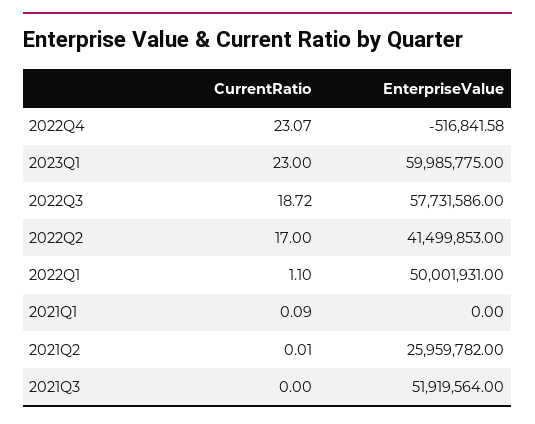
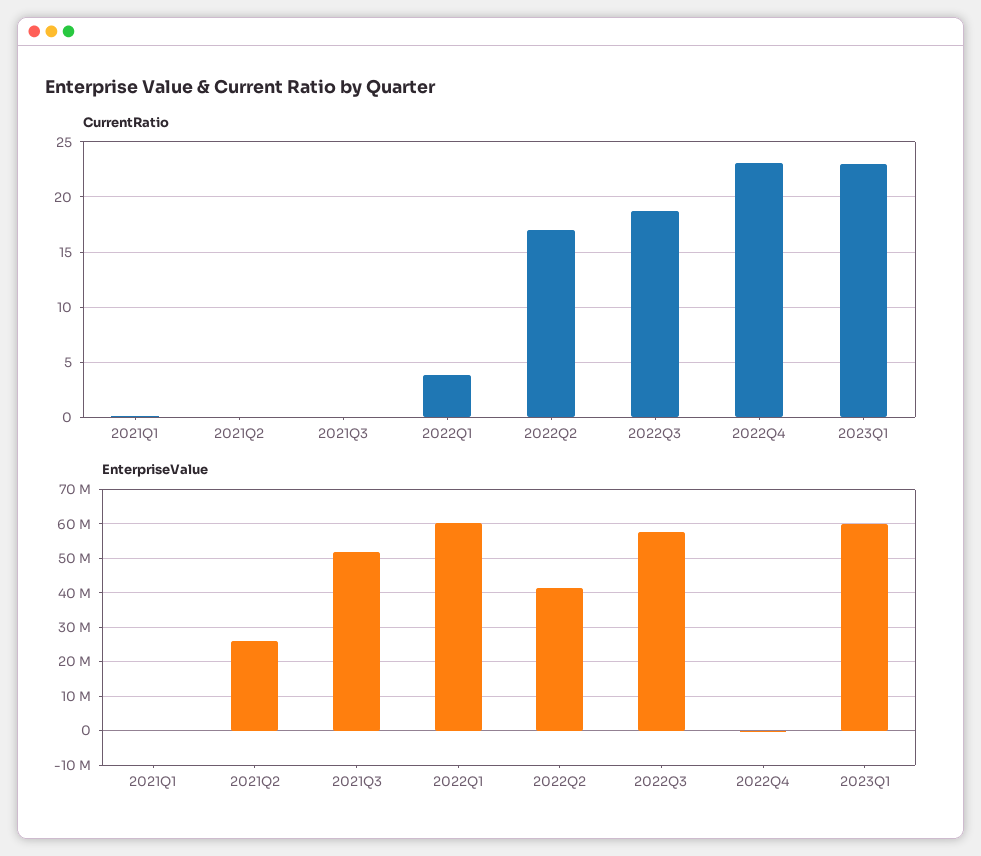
  {
    "CurrentRatio": {
      "2022Q4": 23.07,
      "2023Q1": 23,
      "2022Q3": 18.72,
      "2022Q2": 17,
-     "2022Q1": 1.1,
+     "2022Q1": 4,
      "2021Q1": 0.09,
      "2021Q2": 0.01,
      "2021Q3": 0
    },
    "EnterpriseValue": {
      "2022Q4": -516841.58,
      "2023Q1": 59985775,
      "2022Q3": 57731586,
      "2022Q2": 41499853,
-     "2022Q1": 50001931,
+     "2022Q1": 60000000,
      "2021Q1": 0,
      "2021Q2": 25959782,
      "2021Q3": 51919564
    }
  }

